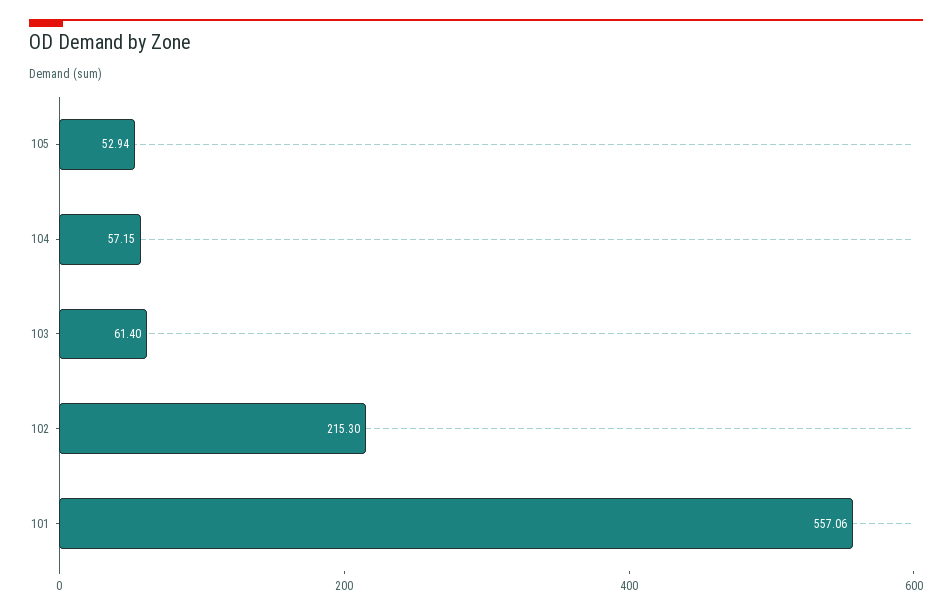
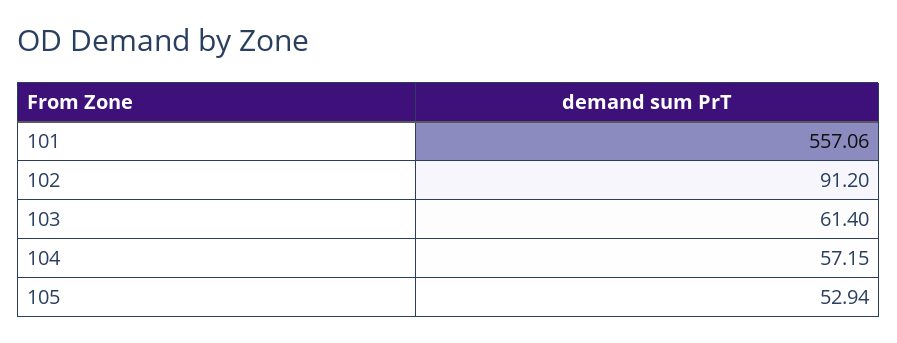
  {
    "105": 52.94,
    "104": 57.15,
    "103": 61.4,
-   "102": 215.3,
+   "102": 91.2,
    "101": 557.06
  }

